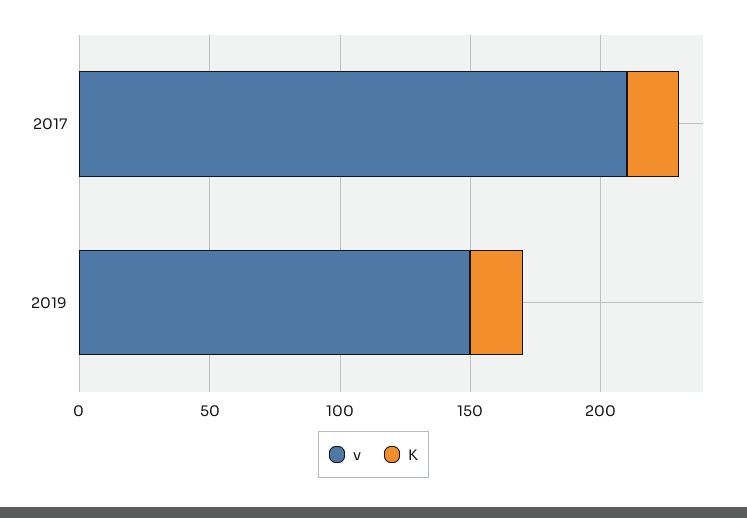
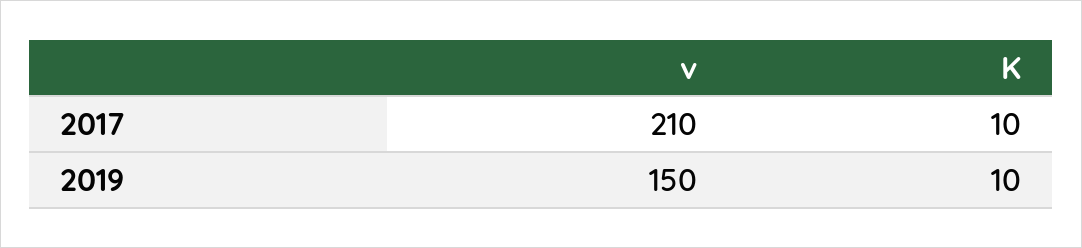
  {
    "v": {
      "2017": 210,
      "2019": 150
    },
    "K": {
-     "2017": 20,
+     "2017": 10,
-     "2019": 20
+     "2019": 10
    }
  }

